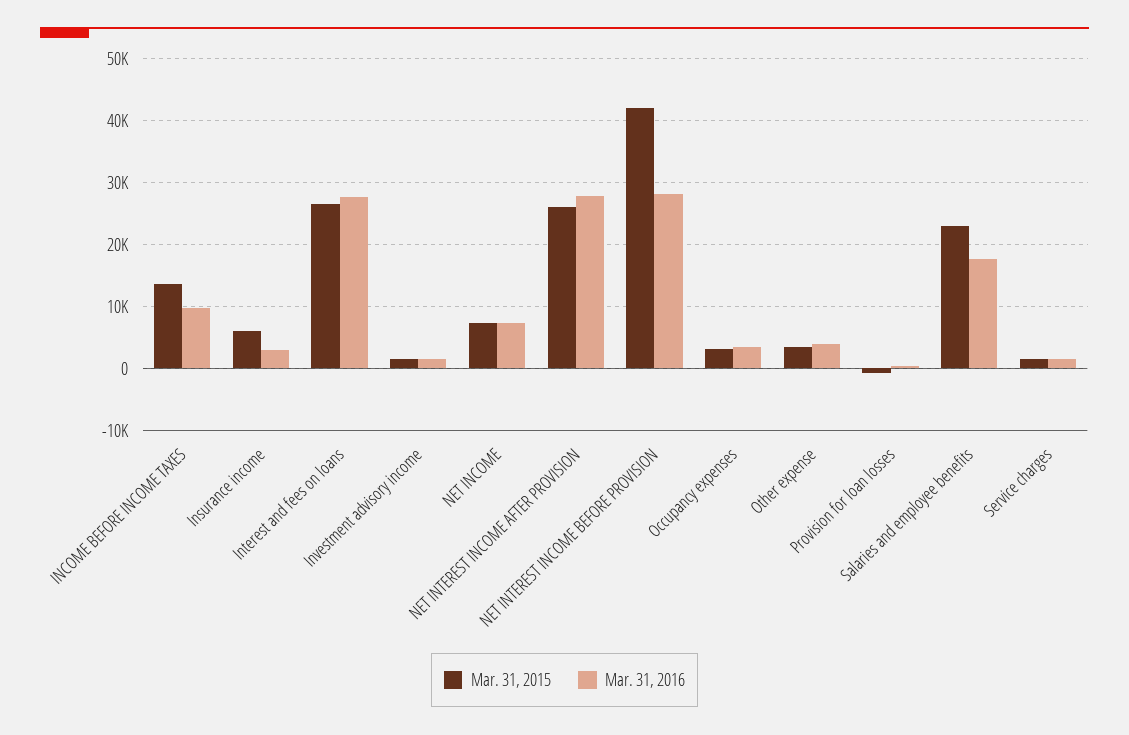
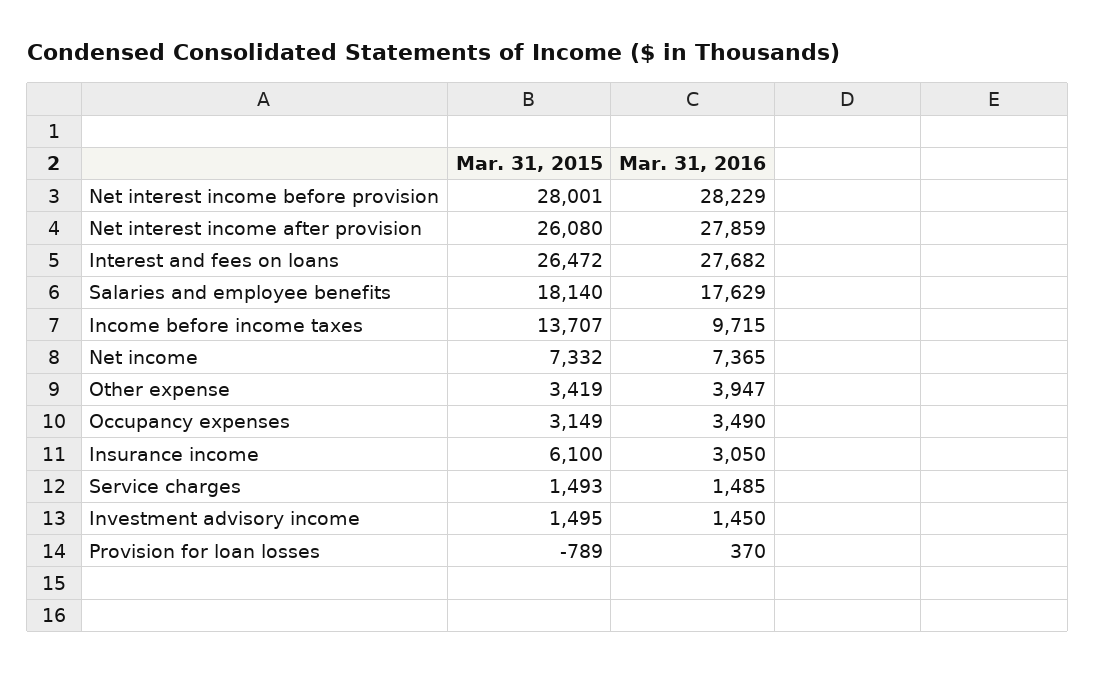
  {
    "Mar. 31, 2015": {
      "INCOME BEFORE INCOME TAXES": 13707,
      "Insurance income": 6100,
      "Interest and fees on loans": 26472,
      "Investment advisory income": 1495,
      "NET INCOME": 7332,
      "NET INTEREST INCOME AFTER PROVISION": 26080,
-     "NET INTEREST INCOME BEFORE PROVISION": 42000,
+     "NET INTEREST INCOME BEFORE PROVISION": 28001,
      "Occupancy expenses": 3149,
      "Other expense": 3419,
      "Provision for loan losses": -789,
-     "Salaries and employee benefits": 23000,
+     "Salaries and employee benefits": 18140,
      "Service charges": 1493
    },
    "Mar. 31, 2016": {
      "INCOME BEFORE INCOME TAXES": 9715,
      "Insurance income": 3050,
      "Interest and fees on loans": 27682,
      "Investment advisory income": 1450,
      "NET INCOME": 7365,
      "NET INTEREST INCOME AFTER PROVISION": 27859,
      "NET INTEREST INCOME BEFORE PROVISION": 28229,
      "Occupancy expenses": 3490,
      "Other expense": 3947,
      "Provision for loan losses": 370,
      "Salaries and employee benefits": 17629,
      "Service charges": 1485
    }
  }

